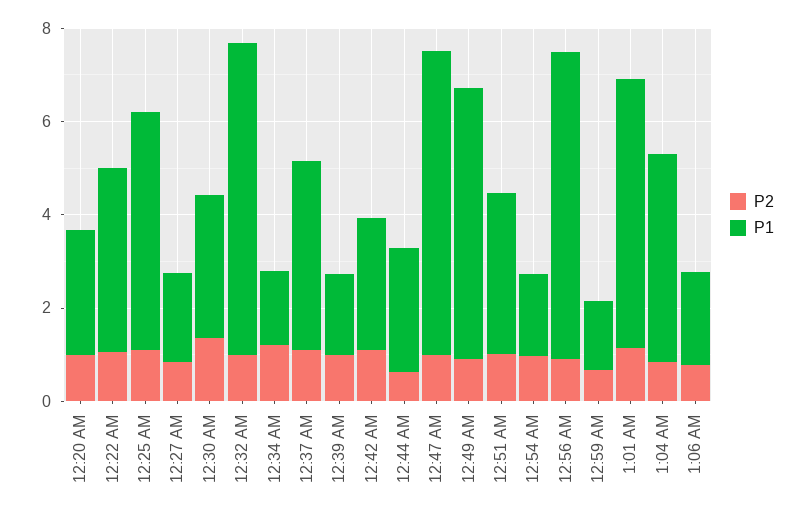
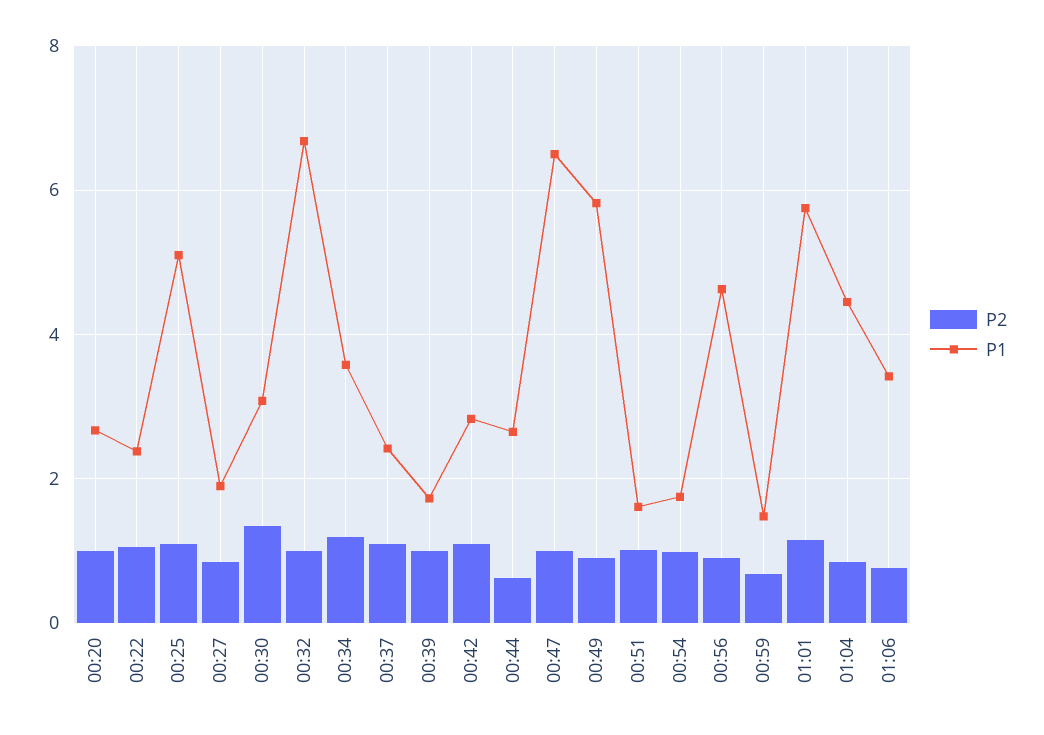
  {
    "P2": {
      "12:20 AM": 1,
      "12:22 AM": 1,
      "12:25 AM": 1.2,
      "12:27 AM": 0.8,
      "12:30 AM": 1.4,
      "12:32 AM": 1,
      "12:34 AM": 1.2,
      "12:37 AM": 1.2,
      "12:39 AM": 1,
      "12:42 AM": 1.2,
      "12:44 AM": 0.6,
      "12:47 AM": 1,
      "12:49 AM": 1,
      "12:51 AM": 1,
      "12:54 AM": 1,
      "12:56 AM": 1,
      "12:59 AM": 0.6,
      "1:01 AM": 1.2,
      "1:04 AM": 0.8,
      "1:06 AM": 0.8
    },
    "P1": {
      "12:20 AM": 2.6,
-     "12:22 AM": 4,
+     "12:22 AM": 2.4,
      "12:25 AM": 5.2,
      "12:27 AM": 2,
      "12:30 AM": 3,
      "12:32 AM": 6.6,
-     "12:34 AM": 1.5,
+     "12:34 AM": 3.6,
-     "12:37 AM": 4,
+     "12:37 AM": 2.4,
      "12:39 AM": 1.8,
      "12:42 AM": 2.8,
      "12:44 AM": 2.6,
      "12:47 AM": 6.6,
      "12:49 AM": 5.8,
-     "12:51 AM": 3.5,
+     "12:51 AM": 1.6,
      "12:54 AM": 1.8,
-     "12:56 AM": 6.5,
+     "12:56 AM": 4.6,
      "12:59 AM": 1.4,
      "1:01 AM": 5.8,
      "1:04 AM": 4.4,
-     "1:06 AM": 2
+     "1:06 AM": 3.4
    }
  }

